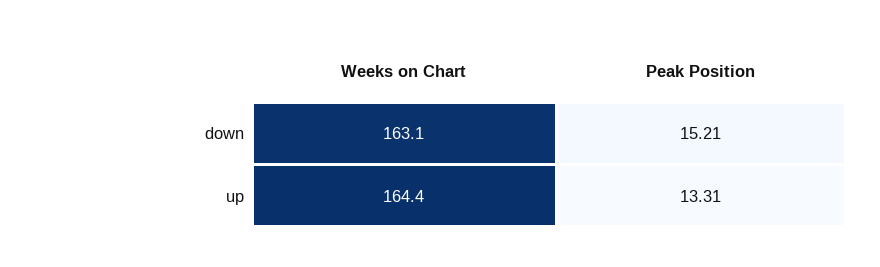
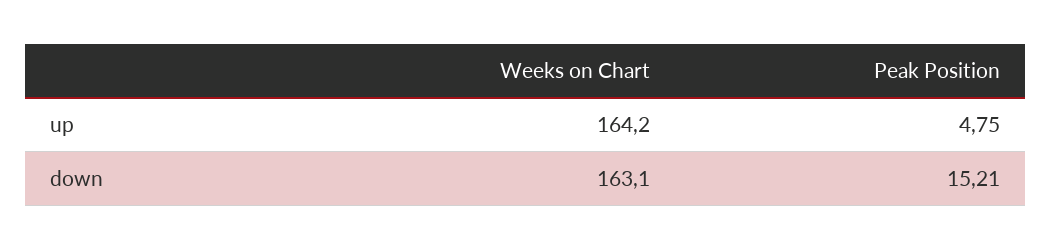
  {
    "Weeks on Chart": {
      "down": 163.1,
-     "up": 164.4
+     "up": 164.2
    },
    "Peak Position": {
      "down": 15.21,
-     "up": 13.31
+     "up": 4.75
    }
  }

